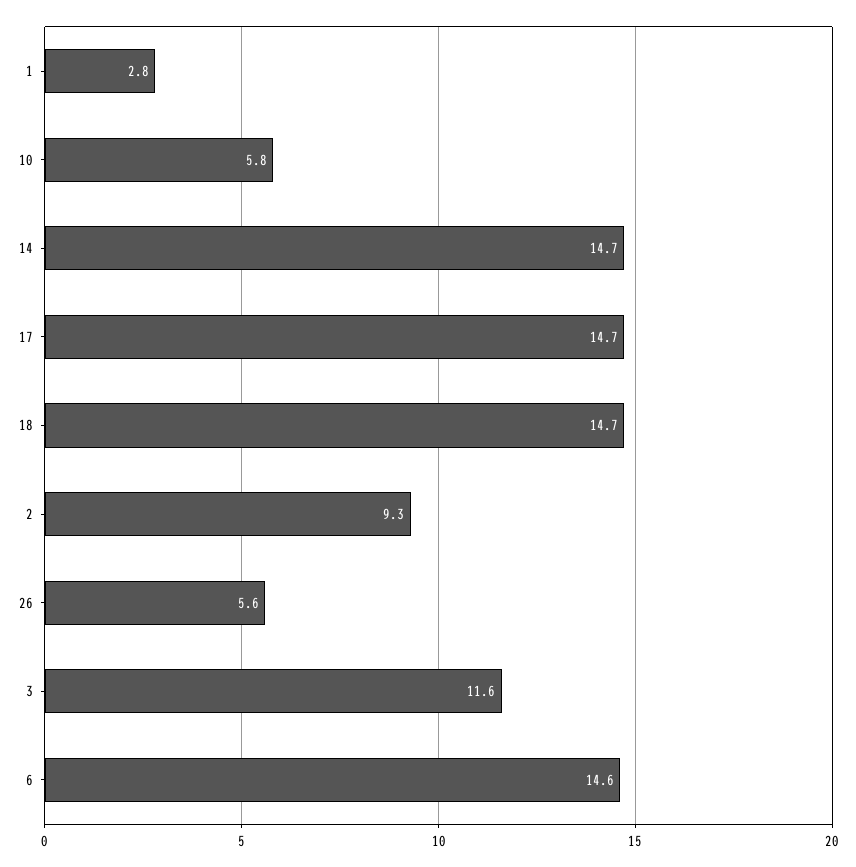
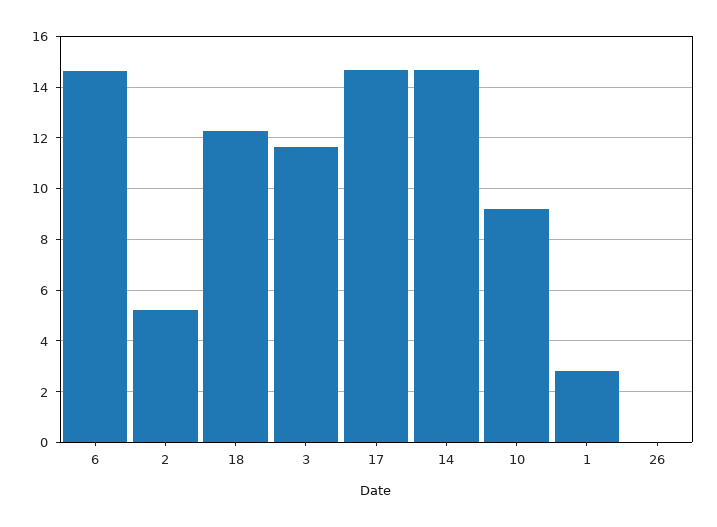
  {
    "1": 2.8,
-   "10": 5.8,
+   "10": 9.25,
    "14": 14.7,
    "17": 14.7,
-   "18": 14.7,
+   "18": 12.25,
-   "2": 9.3,
+   "2": 5.25,
-   "26": 5.6,
+   "26": 0,
    "3": 11.6,
    "6": 14.6
  }

